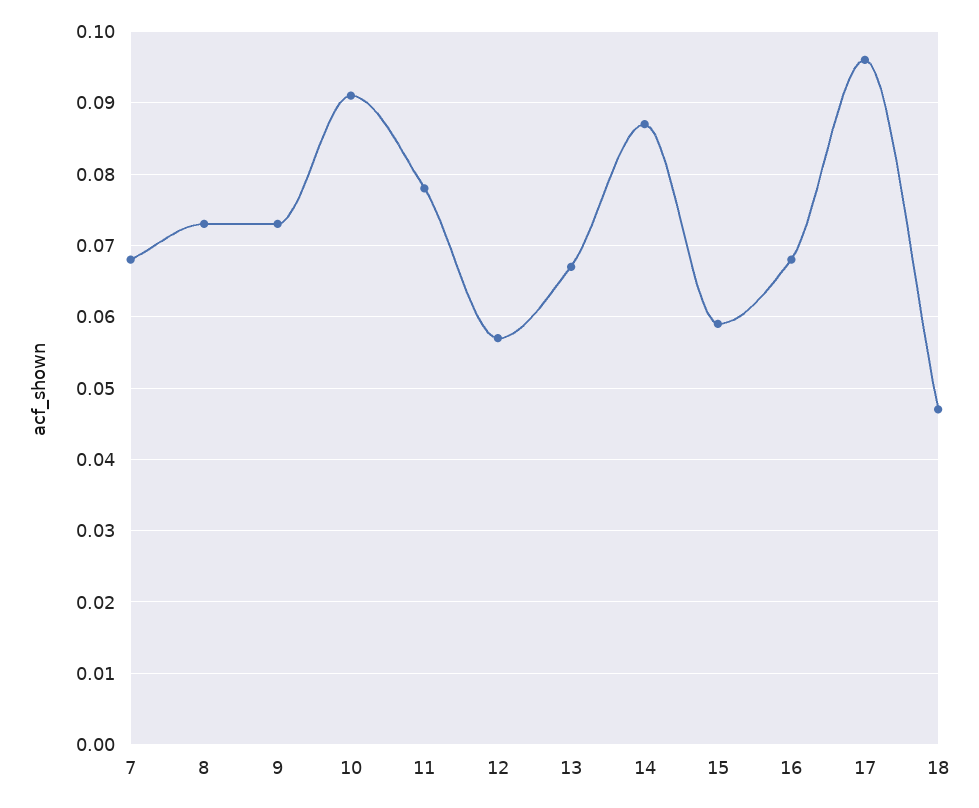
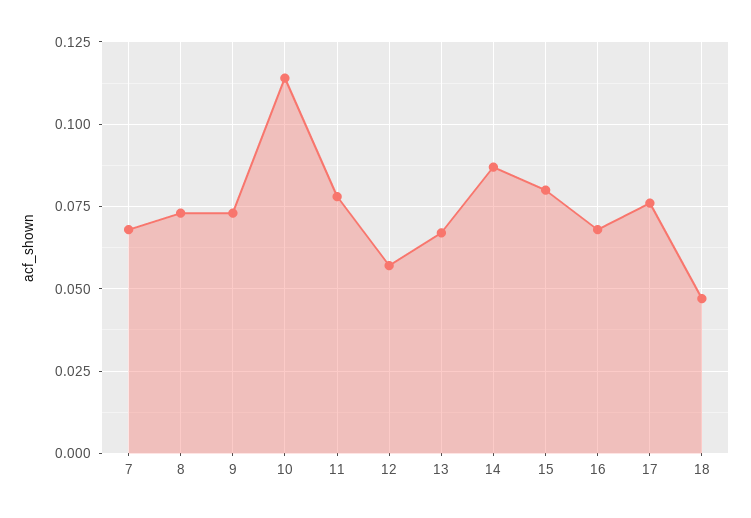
  {
    "7": 0.068,
    "8": 0.073,
    "9": 0.073,
-   "10": 0.091,
+   "10": 0.115,
    "11": 0.078,
    "12": 0.057,
    "13": 0.067,
    "14": 0.087,
-   "15": 0.059,
+   "15": 0.08,
    "16": 0.068,
-   "17": 0.096,
+   "17": 0.075,
    "18": 0.047
  }

